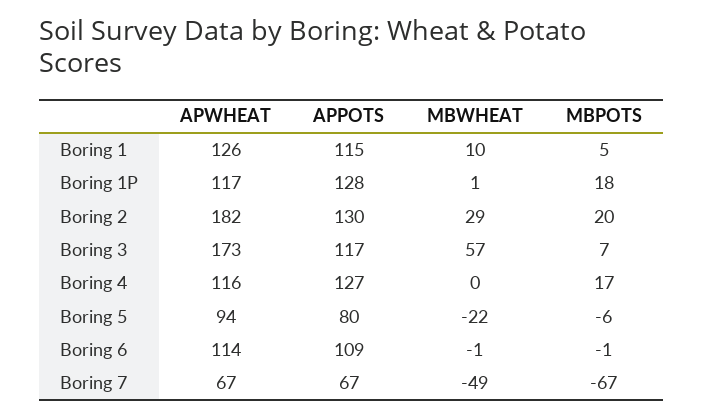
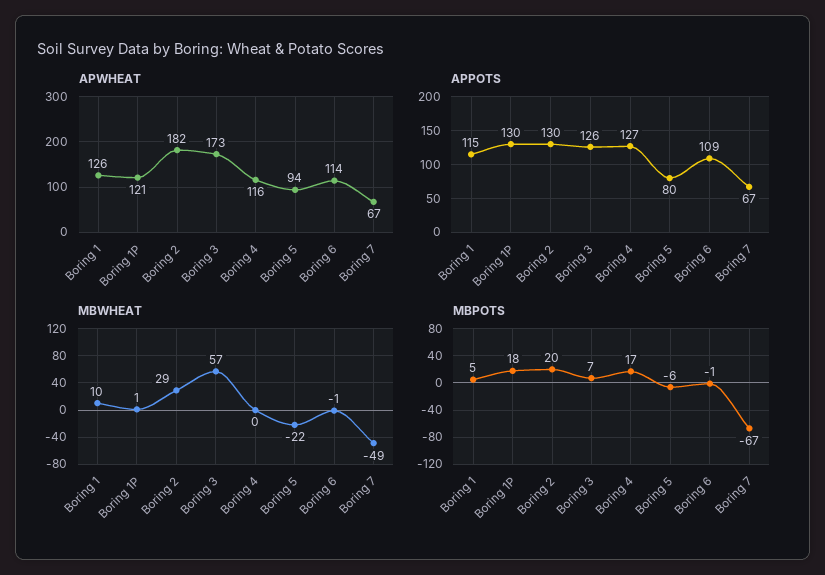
  {
    "APWHEAT": {
      "Boring 1": 126,
-     "Boring 1P": 117,
+     "Boring 1P": 121,
      "Boring 2": 182,
      "Boring 3": 173,
      "Boring 4": 116,
      "Boring 5": 94,
      "Boring 6": 114,
      "Boring 7": 67
    },
    "APPOTS": {
      "Boring 1": 115,
-     "Boring 1P": 128,
+     "Boring 1P": 130,
      "Boring 2": 130,
-     "Boring 3": 117,
+     "Boring 3": 126,
      "Boring 4": 127,
      "Boring 5": 80,
      "Boring 6": 109,
      "Boring 7": 67
    },
    "MBWHEAT": {
      "Boring 1": 10,
      "Boring 1P": 1,
      "Boring 2": 29,
      "Boring 3": 57,
      "Boring 4": 0,
      "Boring 5": -22,
      "Boring 6": -1,
      "Boring 7": -49
    },
    "MBPOTS": {
      "Boring 1": 5,
      "Boring 1P": 18,
      "Boring 2": 20,
      "Boring 3": 7,
      "Boring 4": 17,
      "Boring 5": -6,
      "Boring 6": -1,
      "Boring 7": -67
    }
  }

